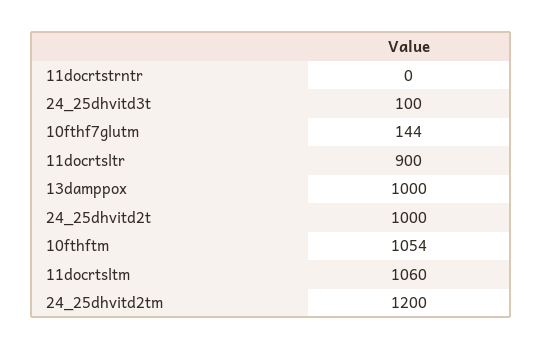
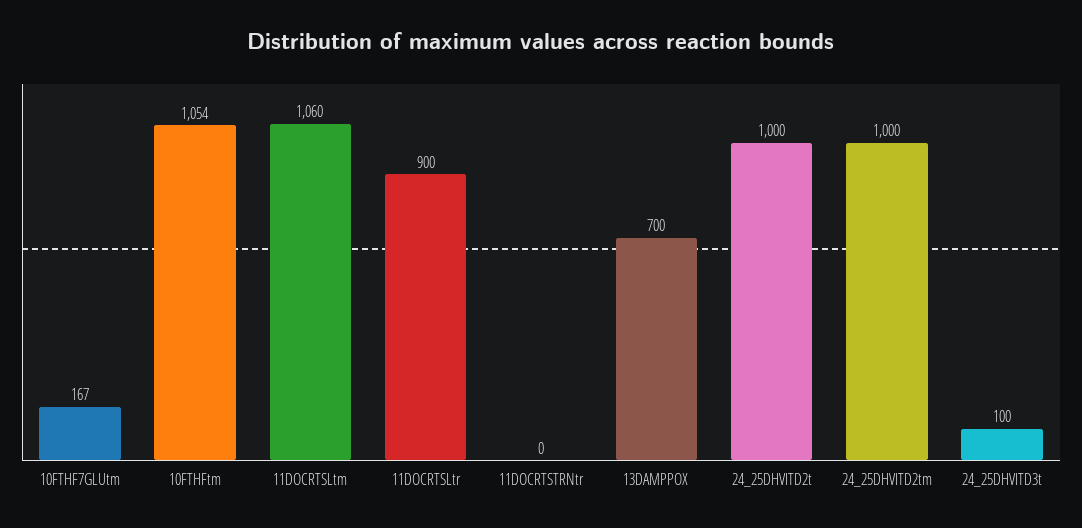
  {
    "11docrtstrntr": 0,
    "24_25dhvitd3t": 100,
-   "10fthf7glutm": 144,
+   "10fthf7glutm": 167,
    "11docrtsltr": 900,
-   "13damppox": 1000,
+   "13damppox": 700,
    "24_25dhvitd2t": 1000,
    "10fthftm": 1054,
    "11docrtsltm": 1060,
-   "24_25dhvitd2tm": 1200
+   "24_25dhvitd2tm": 1000
  }

